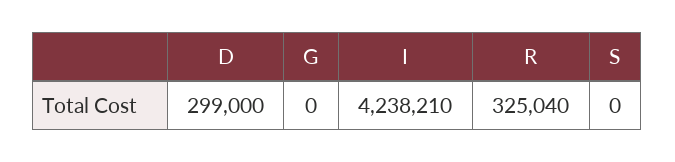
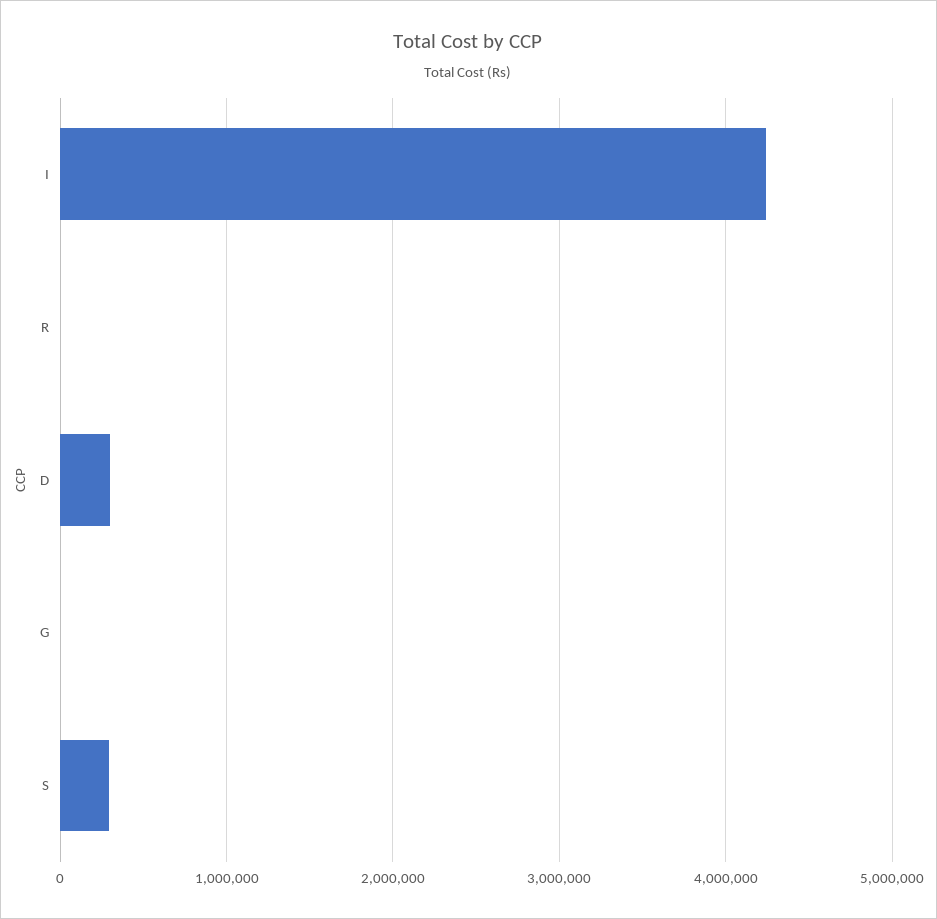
  {
    "D": 299000,
    "G": 0,
    "I": 4238210,
-   "R": 325040,
+   "R": 0,
-   "S": 0
+   "S": 300000
  }

